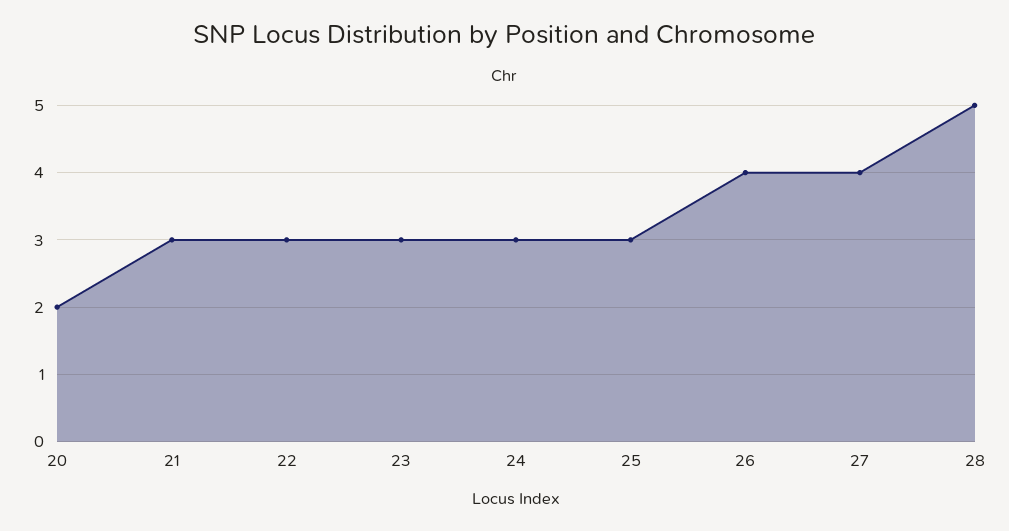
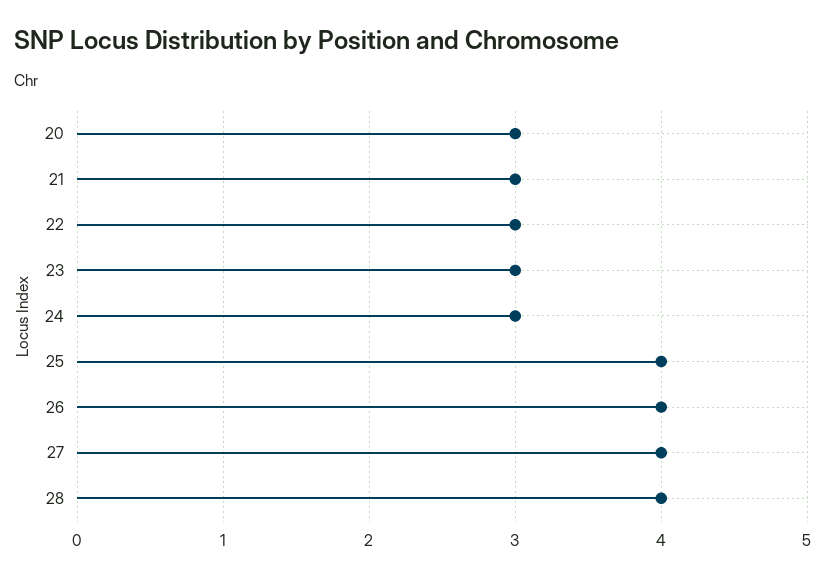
  {
-   "20": 2,
+   "20": 3,
    "21": 3,
    "22": 3,
    "23": 3,
    "24": 3,
-   "25": 3,
+   "25": 4,
    "26": 4,
    "27": 4,
-   "28": 5
+   "28": 4
  }

